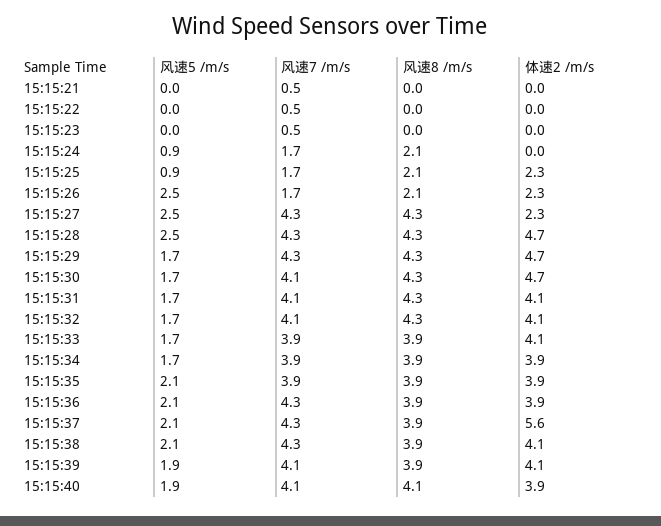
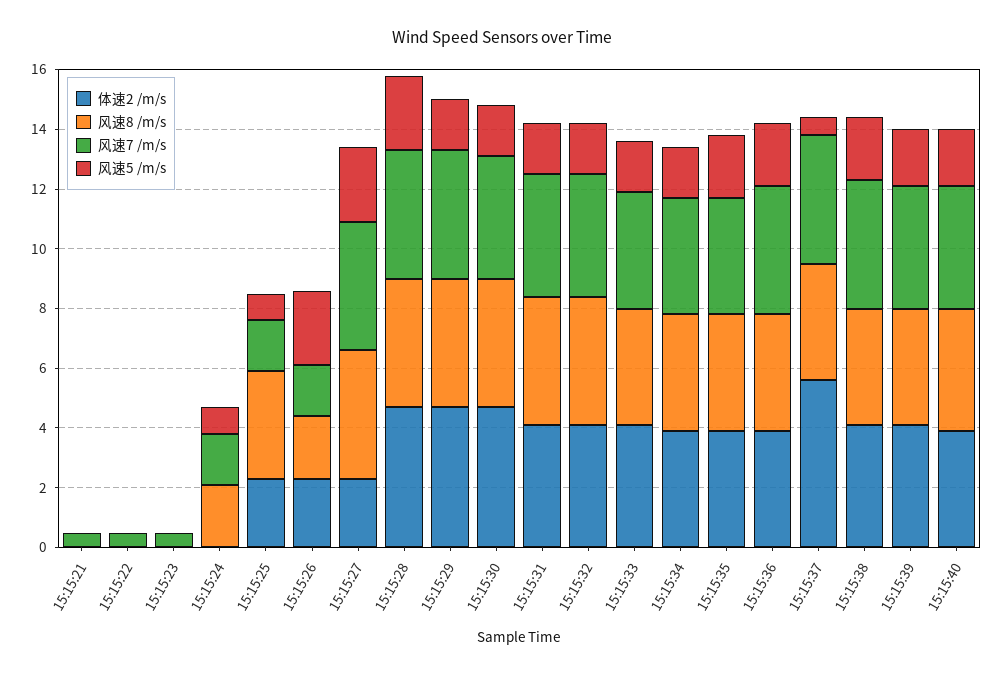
  {
    "风速5 /m/s": {
      "15:15:21": 0,
      "15:15:22": 0,
      "15:15:23": 0,
      "15:15:24": 0.9,
      "15:15:25": 0.9,
      "15:15:26": 2.5,
      "15:15:27": 2.5,
      "15:15:28": 2.5,
      "15:15:29": 1.7,
      "15:15:30": 1.7,
      "15:15:31": 1.7,
      "15:15:32": 1.7,
      "15:15:33": 1.7,
      "15:15:34": 1.7,
      "15:15:35": 2.1,
      "15:15:36": 2.1,
-     "15:15:37": 2.1,
+     "15:15:37": 0.5,
      "15:15:38": 2.1,
      "15:15:39": 1.9,
      "15:15:40": 1.9
    },
    "风速7 /m/s": {
      "15:15:21": 0.5,
      "15:15:22": 0.5,
      "15:15:23": 0.5,
      "15:15:24": 1.7,
      "15:15:25": 1.7,
      "15:15:26": 1.7,
      "15:15:27": 4.3,
      "15:15:28": 4.3,
      "15:15:29": 4.3,
      "15:15:30": 4.1,
      "15:15:31": 4.1,
      "15:15:32": 4.1,
      "15:15:33": 3.9,
      "15:15:34": 3.9,
      "15:15:35": 3.9,
      "15:15:36": 4.3,
      "15:15:37": 4.3,
      "15:15:38": 4.3,
      "15:15:39": 4.1,
      "15:15:40": 4.1
    },
    "风速8 /m/s": {
      "15:15:21": 0,
      "15:15:22": 0,
      "15:15:23": 0,
      "15:15:24": 2.1,
-     "15:15:25": 2.1,
+     "15:15:25": 3.5,
      "15:15:26": 2.1,
      "15:15:27": 4.3,
      "15:15:28": 4.3,
      "15:15:29": 4.3,
      "15:15:30": 4.3,
      "15:15:31": 4.3,
      "15:15:32": 4.3,
      "15:15:33": 3.9,
      "15:15:34": 3.9,
      "15:15:35": 3.9,
      "15:15:36": 3.9,
      "15:15:37": 3.9,
      "15:15:38": 3.9,
      "15:15:39": 3.9,
      "15:15:40": 4.1
    },
    "体速2 /m/s": {
      "15:15:21": 0,
      "15:15:22": 0,
      "15:15:23": 0,
      "15:15:24": 0,
      "15:15:25": 2.3,
      "15:15:26": 2.3,
      "15:15:27": 2.3,
      "15:15:28": 4.7,
      "15:15:29": 4.7,
      "15:15:30": 4.7,
      "15:15:31": 4.1,
      "15:15:32": 4.1,
      "15:15:33": 4.1,
      "15:15:34": 3.9,
      "15:15:35": 3.9,
      "15:15:36": 3.9,
      "15:15:37": 5.6,
      "15:15:38": 4.1,
      "15:15:39": 4.1,
      "15:15:40": 3.9
    }
  }

